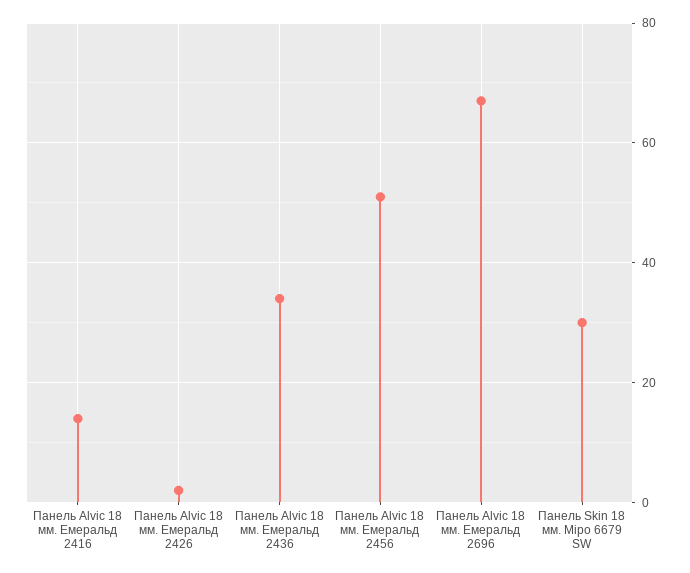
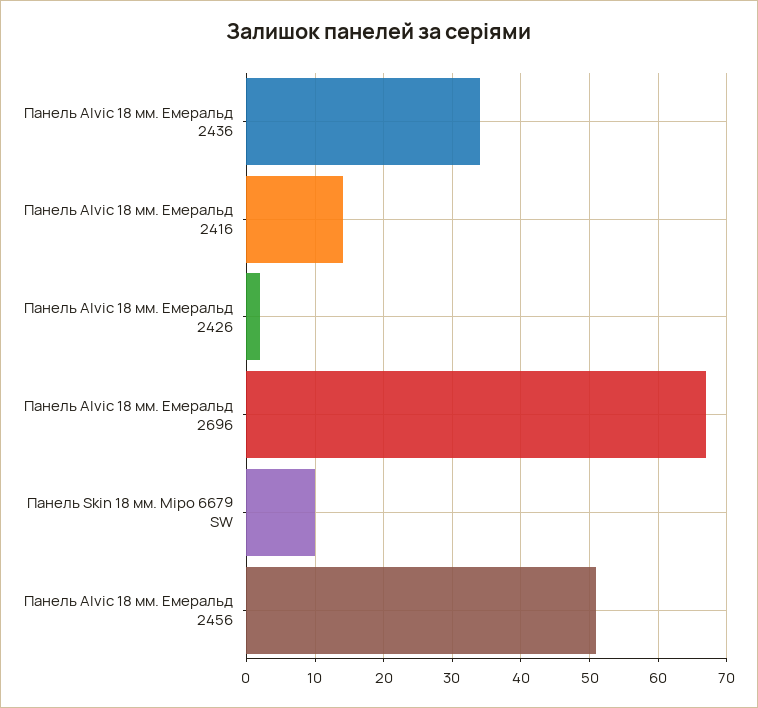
  {
    "Панель Alvic 18 мм. Емеральд 2416": 14,
    "Панель Alvic 18 мм. Емеральд 2426": 2,
    "Панель Alvic 18 мм. Емеральд 2436": 34,
    "Панель Alvic 18 мм. Емеральд 2456": 51,
    "Панель Alvic 18 мм. Емеральд 2696": 67,
-   "Панель Skin 18 мм. Міро 6679 SW": 30
+   "Панель Skin 18 мм. Міро 6679 SW": 10
  }

